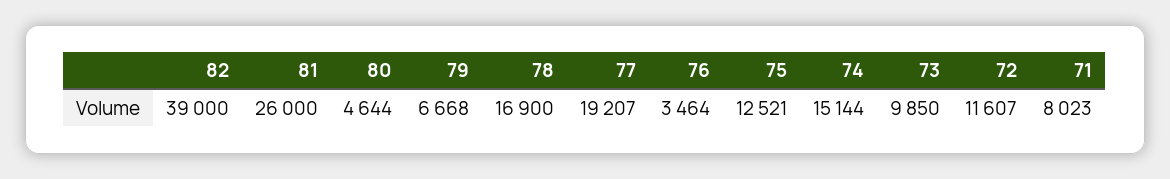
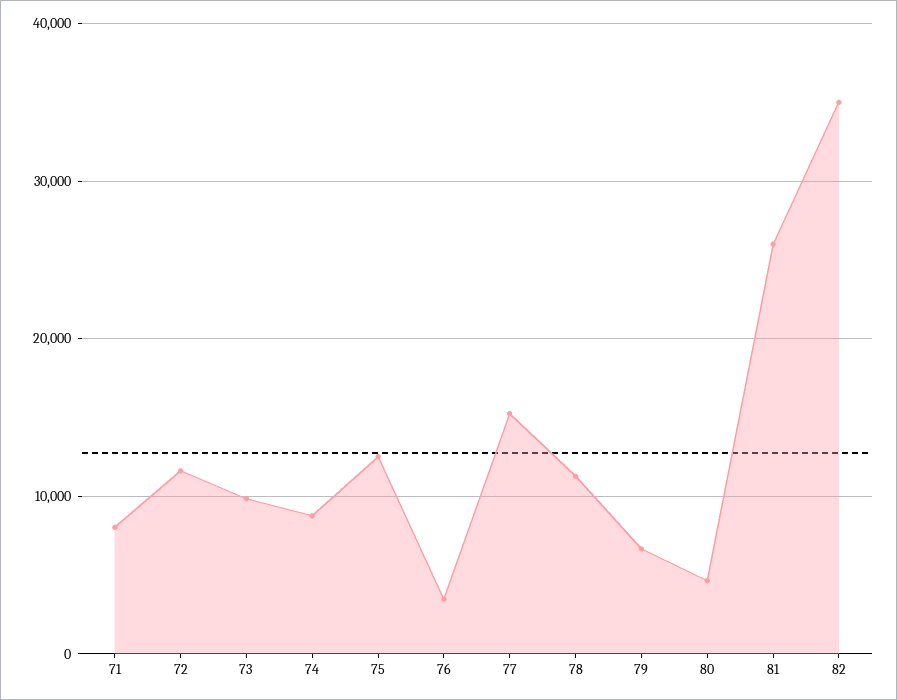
  {
-   "82": 39000,
+   "82": 35000,
    "81": 26000,
    "80": 4644,
    "79": 6668,
-   "78": 16900,
+   "78": 11000,
-   "77": 19207,
+   "77": 15000,
    "76": 3464,
    "75": 12521,
-   "74": 15144,
+   "74": 9000,
    "73": 9850,
    "72": 11607,
    "71": 8023
  }

